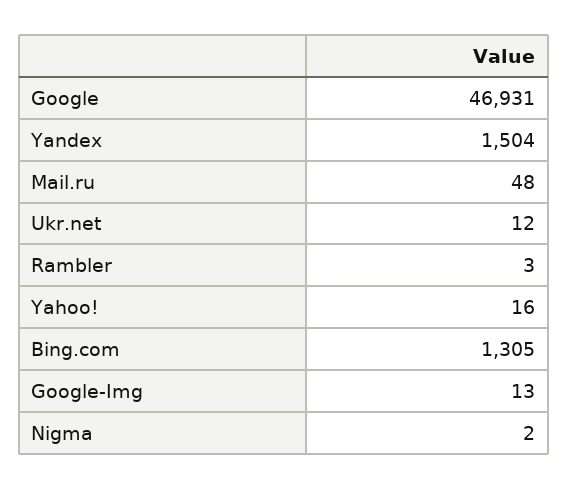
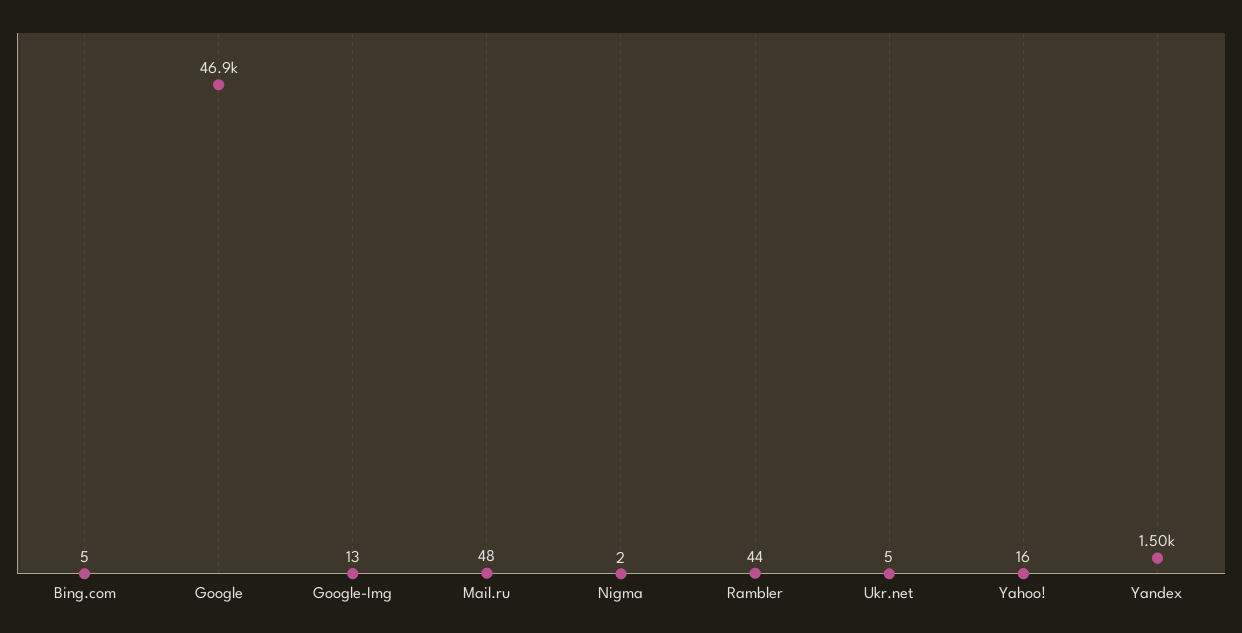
  {
    "Google": 46931,
    "Yandex": 1504,
    "Mail.ru": 48,
-   "Ukr.net": 12,
+   "Ukr.net": 5,
-   "Rambler": 3,
+   "Rambler": 44,
    "Yahoo!": 16,
-   "Bing.com": 1305,
+   "Bing.com": 5,
    "Google-Img": 13,
    "Nigma": 2
  }

